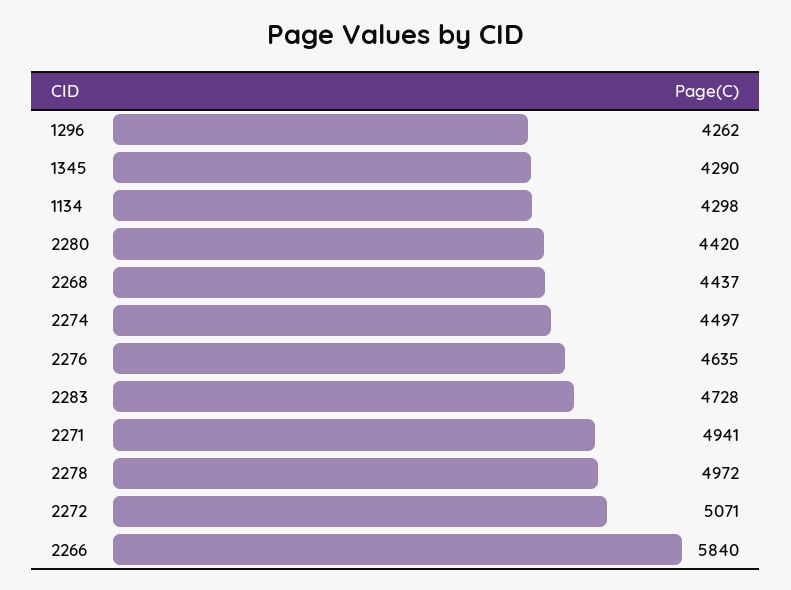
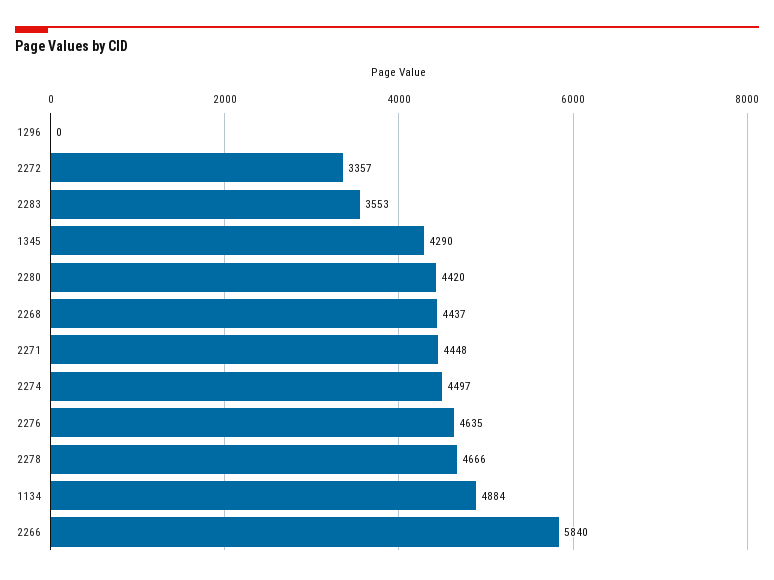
  {
-   "1296": 4262,
+   "1296": 0,
    "1345": 4290,
-   "1134": 4298,
+   "1134": 4884,
    "2280": 4420,
    "2268": 4437,
    "2274": 4497,
    "2276": 4635,
-   "2283": 4728,
+   "2283": 3553,
-   "2271": 4941,
+   "2271": 4448,
-   "2278": 4972,
+   "2278": 4666,
-   "2272": 5071,
+   "2272": 3357,
    "2266": 5840
  }

